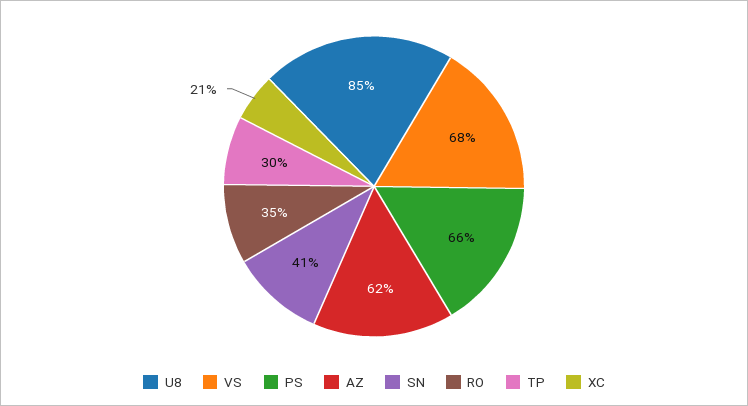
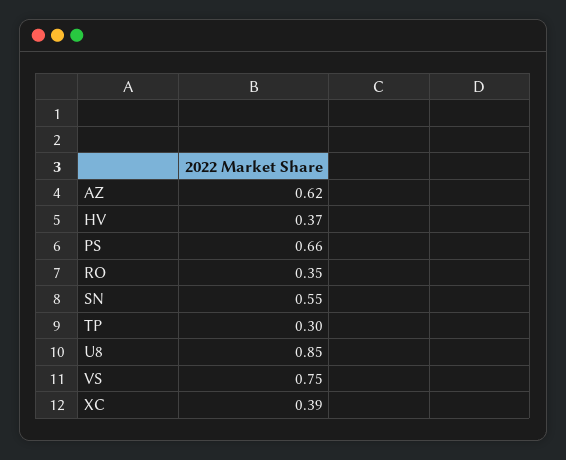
  {
    "U8": 0.85,
-   "VS": 0.68,
+   "VS": 0.75,
    "PS": 0.66,
    "AZ": 0.62,
-   "SN": 0.41,
+   "SN": 0.55,
    "RO": 0.35,
    "TP": 0.3,
-   "XC": 0.21
+   "XC": 0.39,
+   "HV": 0.37
  }

